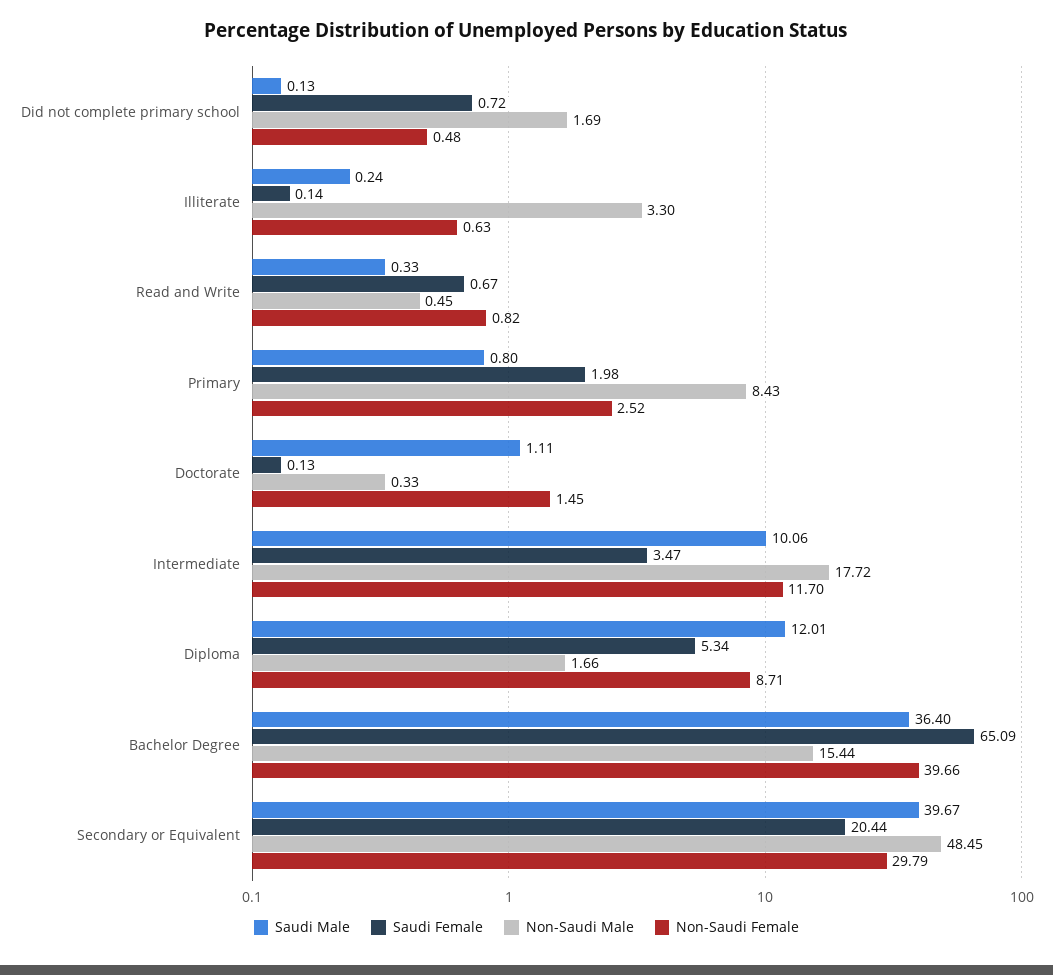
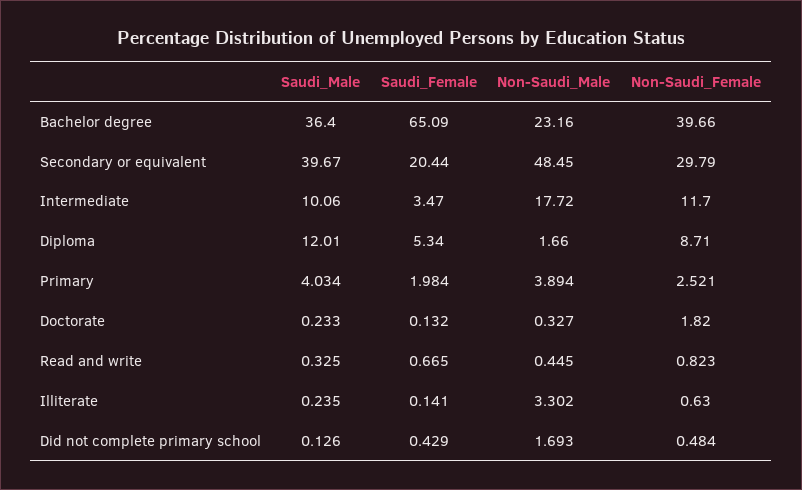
  {
    "Saudi Male": {
      "Did not complete primary school": 0.126,
      "Illiterate": 0.235,
      "Read and Write": 0.325,
-     "Primary": 0.8,
+     "Primary": 4.034,
-     "Doctorate": 1.11,
+     "Doctorate": 0.233,
      "Intermediate": 10.06,
      "Diploma": 12.01,
      "Bachelor Degree": 36.4,
      "Secondary or Equivalent": 39.67
    },
    "Saudi Female": {
-     "Did not complete primary school": 0.72,
+     "Did not complete primary school": 0.429,
      "Illiterate": 0.141,
      "Read and Write": 0.665,
      "Primary": 1.984,
      "Doctorate": 0.132,
      "Intermediate": 3.47,
      "Diploma": 5.34,
      "Bachelor Degree": 65.09,
      "Secondary or Equivalent": 20.44
    },
    "Non-Saudi Male": {
      "Did not complete primary school": 1.693,
      "Illiterate": 3.302,
      "Read and Write": 0.445,
-     "Primary": 8.43,
+     "Primary": 3.894,
      "Doctorate": 0.327,
      "Intermediate": 17.72,
      "Diploma": 1.66,
-     "Bachelor Degree": 15.44,
+     "Bachelor Degree": 23.16,
      "Secondary or Equivalent": 48.45
    },
    "Non-Saudi Female": {
      "Did not complete primary school": 0.484,
      "Illiterate": 0.63,
      "Read and Write": 0.823,
      "Primary": 2.521,
-     "Doctorate": 1.45,
+     "Doctorate": 1.82,
      "Intermediate": 11.7,
      "Diploma": 8.71,
      "Bachelor Degree": 39.66,
      "Secondary or Equivalent": 29.79
    }
  }

